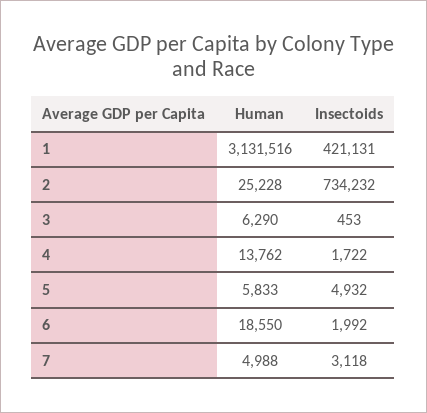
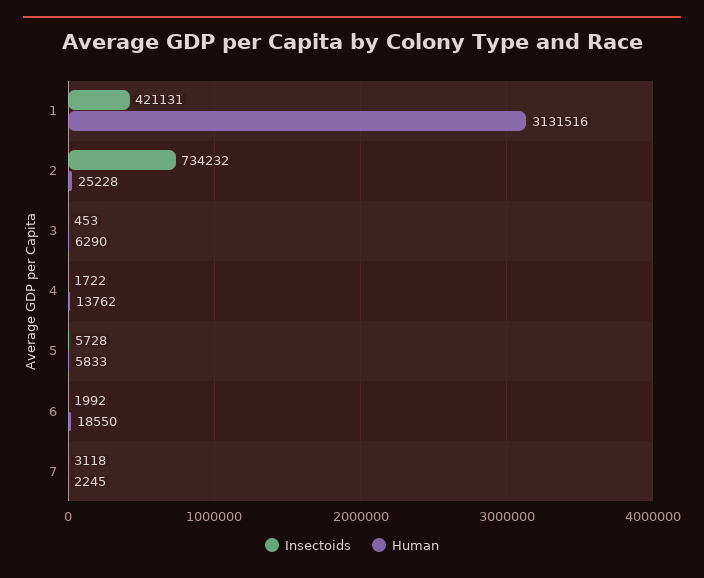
  {
    "Human": {
      "1": 3131516,
      "2": 25228,
      "3": 6290,
      "4": 13762,
      "5": 5833,
      "6": 18550,
-     "7": 4988
+     "7": 2245
    },
    "Insectoids": {
      "1": 421131,
      "2": 734232,
      "3": 453,
      "4": 1722,
-     "5": 4932,
+     "5": 5728,
      "6": 1992,
      "7": 3118
    }
  }

